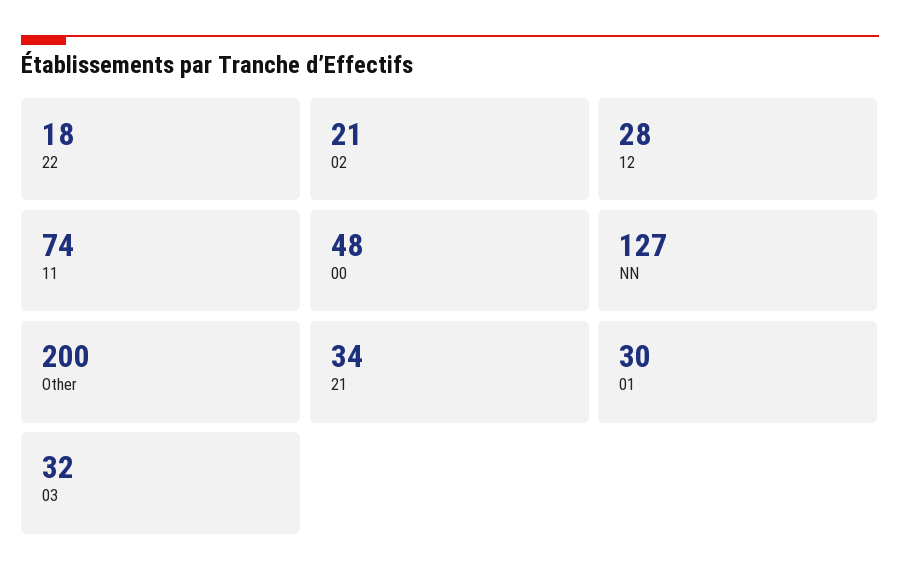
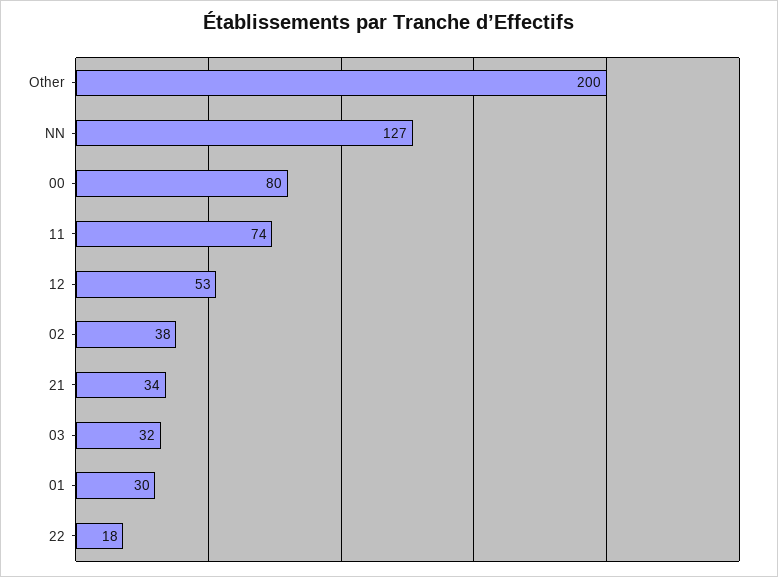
  {
    "22": 18,
-   "02": 21,
+   "02": 38,
-   "12": 28,
+   "12": 53,
    "11": 74,
-   "00": 48,
+   "00": 80,
    "NN": 127,
    "Other": 200,
    "21": 34,
    "01": 30,
    "03": 32
  }

